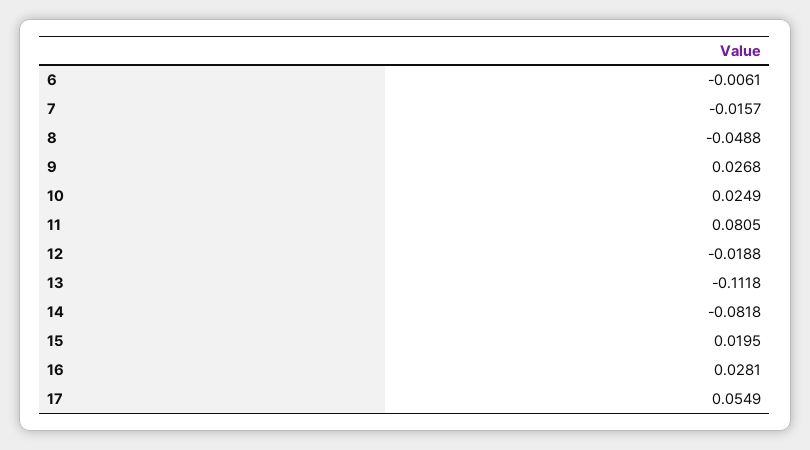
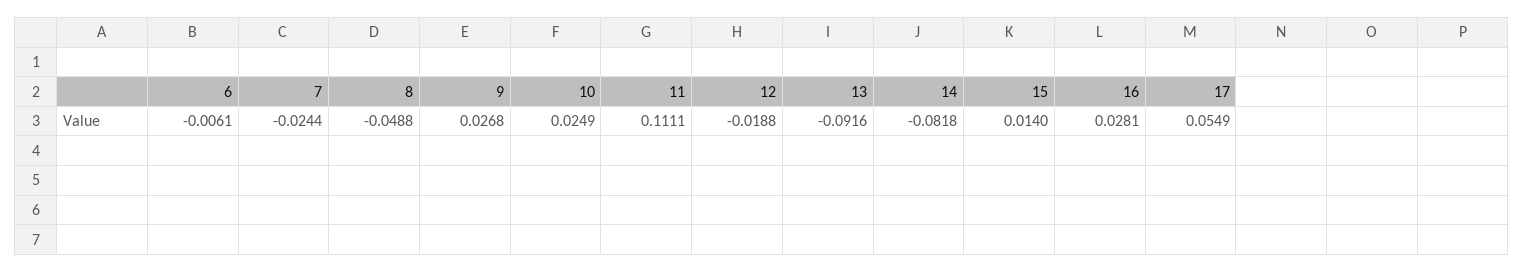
  {
    "6": -0.0061,
-   "7": -0.0157,
+   "7": -0.0244,
    "8": -0.0488,
    "9": 0.0268,
    "10": 0.0249,
-   "11": 0.0805,
+   "11": 0.1111,
    "12": -0.0188,
-   "13": -0.1118,
+   "13": -0.0916,
    "14": -0.0818,
-   "15": 0.0195,
+   "15": 0.014,
    "16": 0.0281,
    "17": 0.0549
  }

